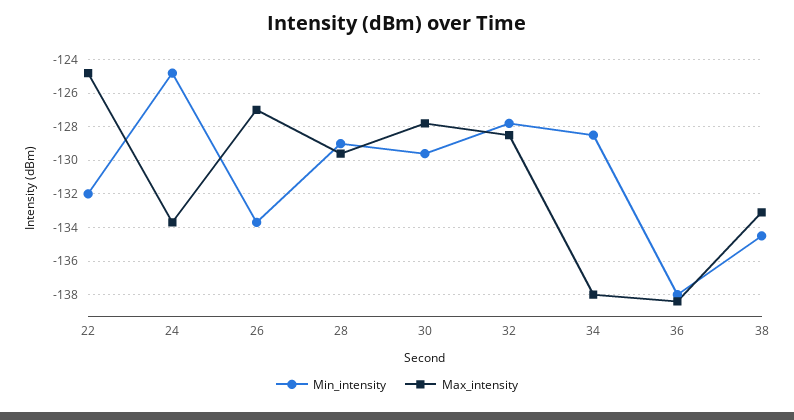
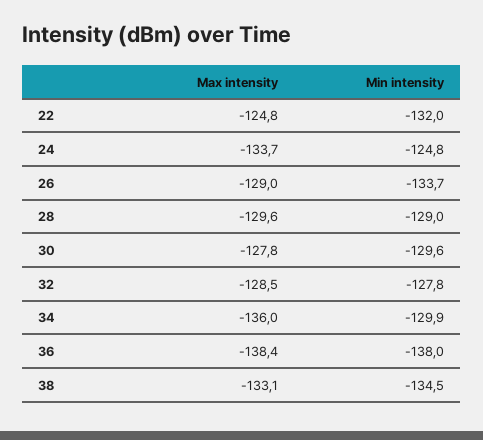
  {
    "Min_intensity": {
      "22": -132,
      "24": -124.8,
      "26": -133.7,
      "28": -129,
      "30": -129.6,
      "32": -127.8,
-     "34": -128.5,
+     "34": -129.9,
      "36": -138,
      "38": -134.5
    },
    "Max_intensity": {
      "22": -124.8,
      "24": -133.7,
-     "26": -127,
+     "26": -129,
      "28": -129.6,
      "30": -127.8,
      "32": -128.5,
-     "34": -138,
+     "34": -136,
      "36": -138.4,
      "38": -133.1
    }
  }

